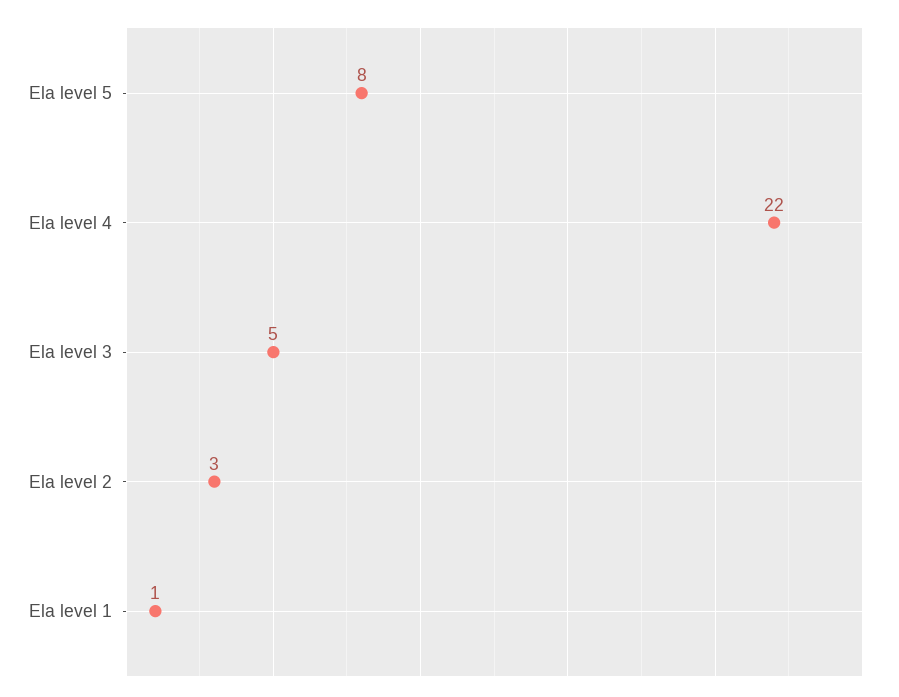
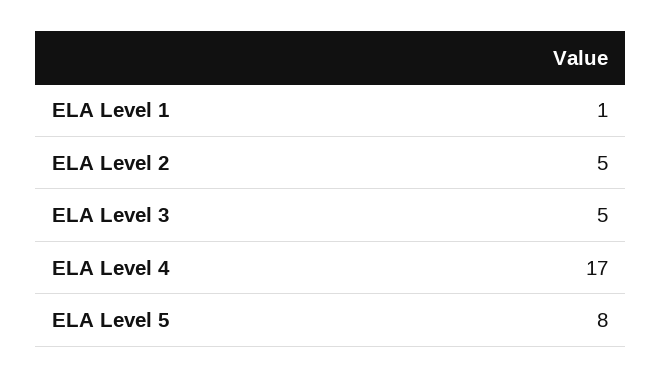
  {
    "Ela level 5": 8,
-   "Ela level 4": 22,
+   "Ela level 4": 17,
    "Ela level 3": 5,
-   "Ela level 2": 3,
+   "Ela level 2": 5,
    "Ela level 1": 1
  }

